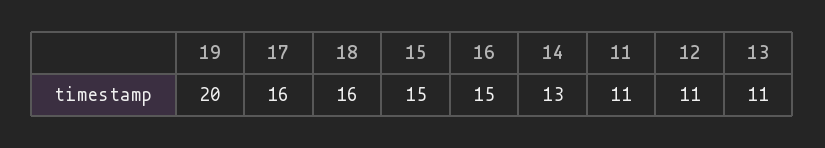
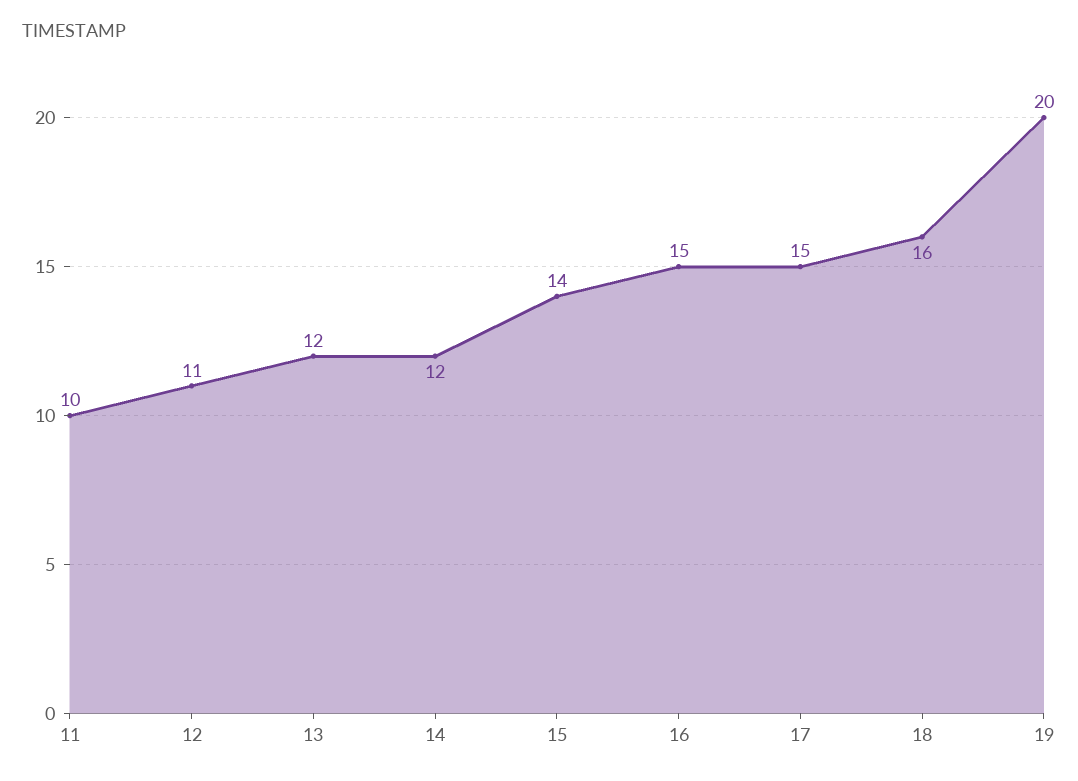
  {
    "19": 20,
-   "17": 16,
+   "17": 15,
    "18": 16,
-   "15": 15,
+   "15": 14,
    "16": 15,
-   "14": 13,
+   "14": 12,
-   "11": 11,
+   "11": 10,
    "12": 11,
-   "13": 11
+   "13": 12
  }

